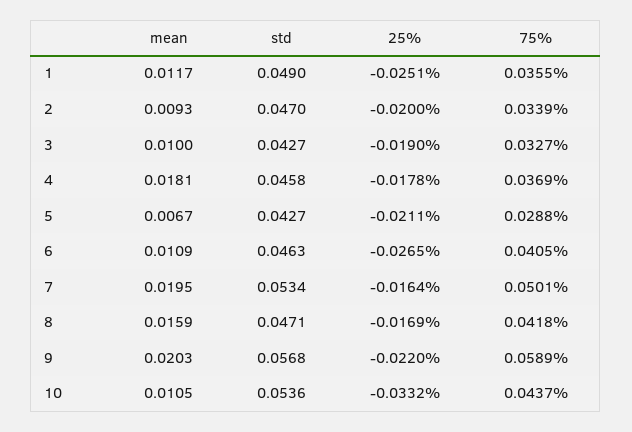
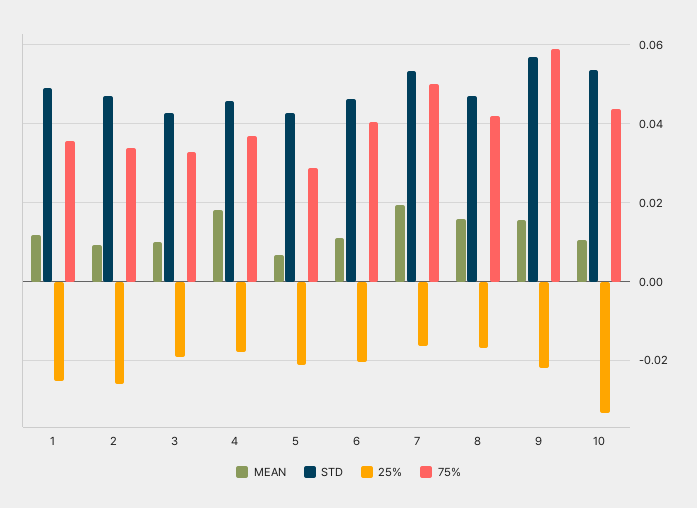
  {
    "mean": {
      "1": 0.0117,
      "2": 0.0093,
      "3": 0.01,
      "4": 0.0181,
      "5": 0.0067,
      "6": 0.0109,
      "7": 0.0195,
      "8": 0.0159,
-     "9": 0.0203,
+     "9": 0.016,
      "10": 0.0105
    },
    "std": {
      "1": 0.049,
      "2": 0.047,
      "3": 0.0427,
      "4": 0.0458,
      "5": 0.0427,
      "6": 0.0463,
      "7": 0.0534,
      "8": 0.0471,
      "9": 0.0568,
      "10": 0.0536
    },
    "25%": {
      "1": -0.0251,
-     "2": -0.02,
+     "2": -0.026,
      "3": -0.019,
      "4": -0.0178,
      "5": -0.0211,
-     "6": -0.0265,
+     "6": -0.02,
      "7": -0.0164,
      "8": -0.0169,
      "9": -0.022,
      "10": -0.0332
    },
    "75%": {
      "1": 0.0355,
      "2": 0.0339,
      "3": 0.0327,
      "4": 0.0369,
      "5": 0.0288,
      "6": 0.0405,
      "7": 0.0501,
      "8": 0.0418,
      "9": 0.0589,
      "10": 0.0437
    }
  }

